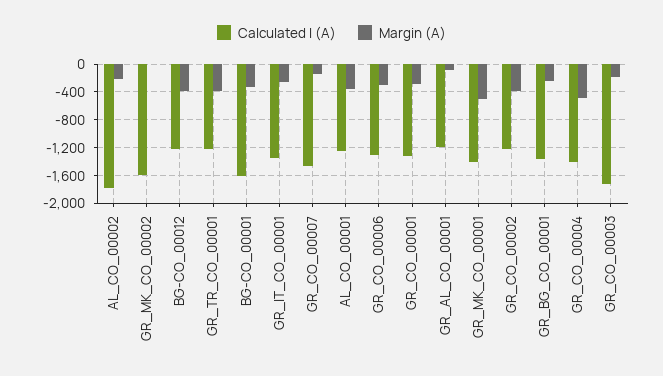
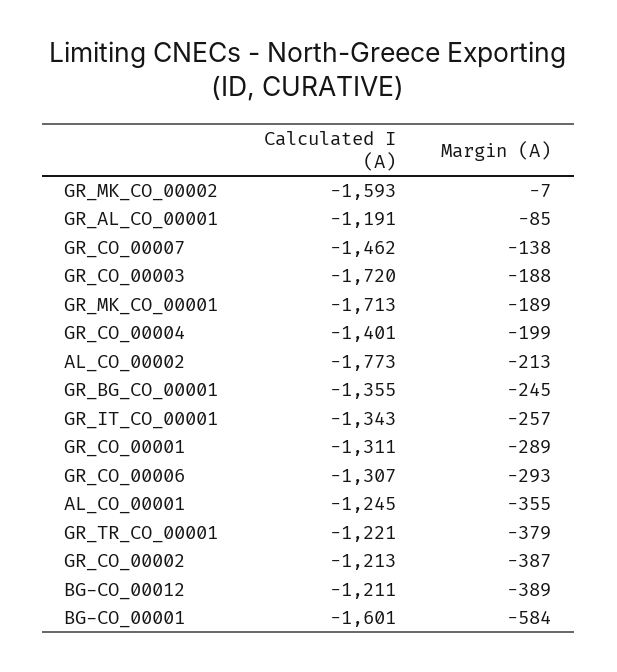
  {
    "Calculated I (A)": {
      "AL_CO_00002": -1773,
      "GR_MK_CO_00002": -1593,
      "BG-CO_00012": -1211,
      "GR_TR_CO_00001": -1221,
      "BG-CO_00001": -1601,
      "GR_IT_CO_00001": -1343,
      "GR_CO_00007": -1462,
      "AL_CO_00001": -1245,
      "GR_CO_00006": -1307,
      "GR_CO_00001": -1311,
      "GR_AL_CO_00001": -1191,
-     "GR_MK_CO_00001": -1400,
+     "GR_MK_CO_00001": -1713,
      "GR_CO_00002": -1213,
      "GR_BG_CO_00001": -1355,
      "GR_CO_00004": -1401,
      "GR_CO_00003": -1720
    },
    "Margin (A)": {
      "AL_CO_00002": -213,
      "GR_MK_CO_00002": -7,
      "BG-CO_00012": -389,
      "GR_TR_CO_00001": -379,
-     "BG-CO_00001": -300,
+     "BG-CO_00001": -584,
      "GR_IT_CO_00001": -257,
      "GR_CO_00007": -138,
      "AL_CO_00001": -355,
      "GR_CO_00006": -293,
      "GR_CO_00001": -289,
      "GR_AL_CO_00001": -85,
-     "GR_MK_CO_00001": -500,
+     "GR_MK_CO_00001": -189,
      "GR_CO_00002": -387,
      "GR_BG_CO_00001": -245,
-     "GR_CO_00004": -500,
+     "GR_CO_00004": -199,
      "GR_CO_00003": -188
    }
  }

